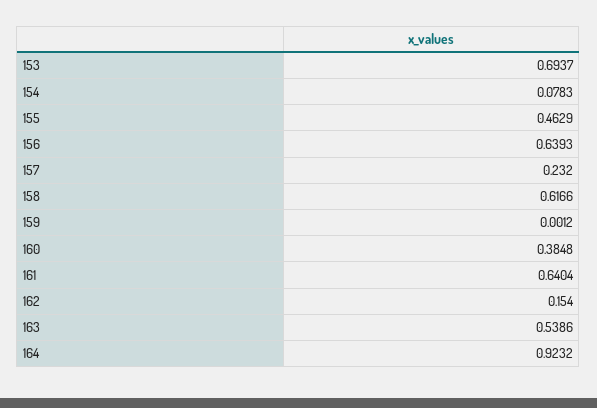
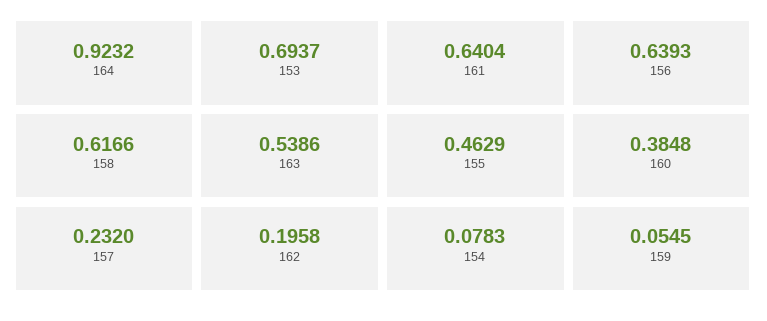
  {
    "153": 0.6937,
    "154": 0.0783,
    "155": 0.4629,
    "156": 0.6393,
    "157": 0.232,
    "158": 0.6166,
-   "159": 0.0012,
+   "159": 0.0545,
    "160": 0.3848,
    "161": 0.6404,
-   "162": 0.154,
+   "162": 0.1958,
    "163": 0.5386,
    "164": 0.9232
  }

